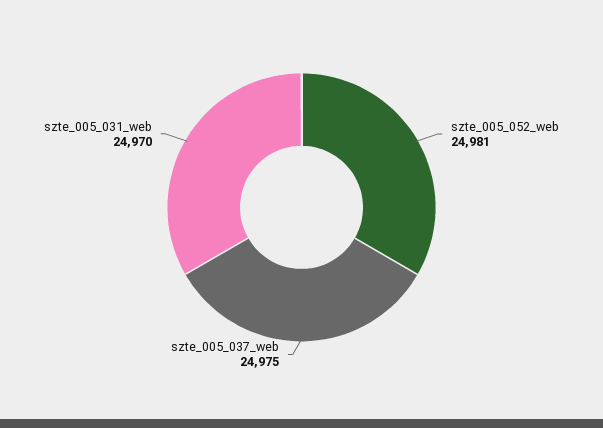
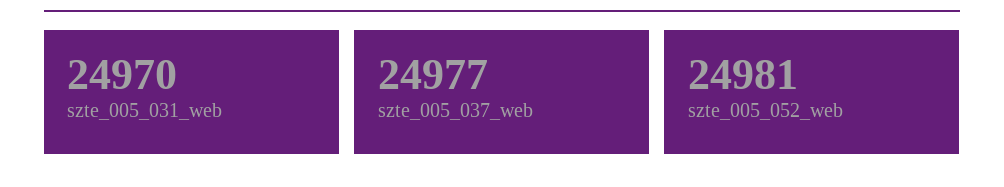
  {
    "szte_005_052_web": 24981,
-   "szte_005_037_web": 24975,
+   "szte_005_037_web": 24977,
    "szte_005_031_web": 24970
  }

